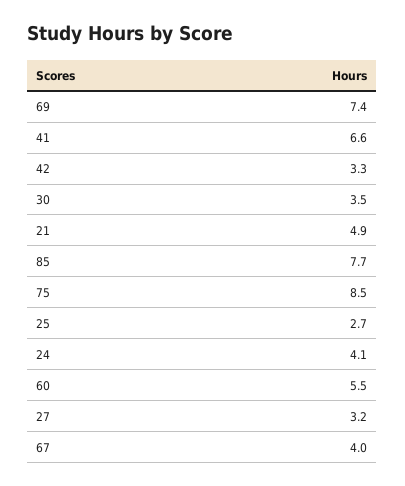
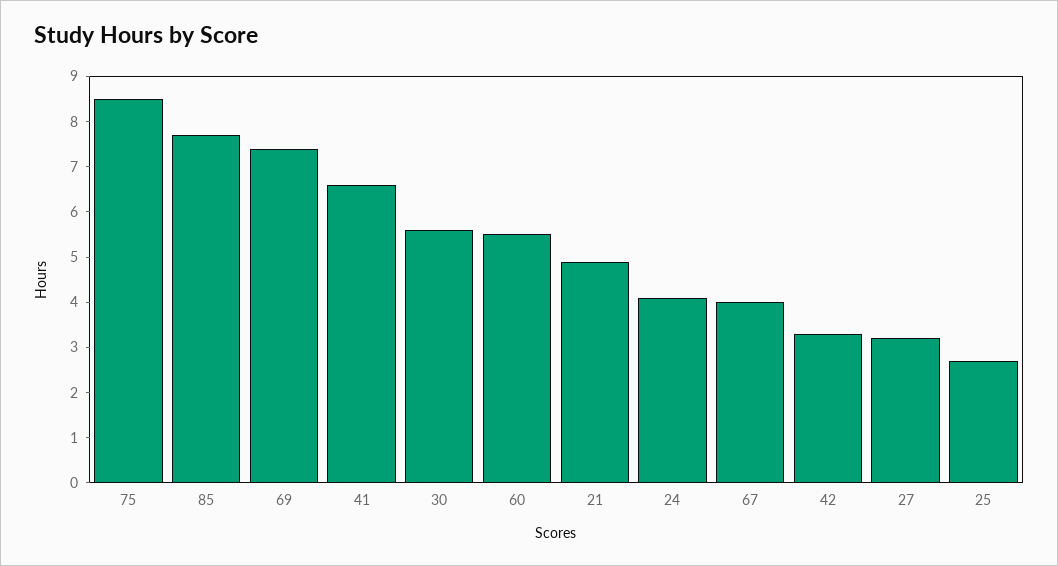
  {
    "69": 7.4,
    "41": 6.6,
    "42": 3.3,
-   "30": 3.5,
+   "30": 5.5,
    "21": 4.9,
    "85": 7.7,
    "75": 8.5,
    "25": 2.7,
    "24": 4.1,
    "60": 5.5,
    "27": 3.2,
    "67": 4
  }

